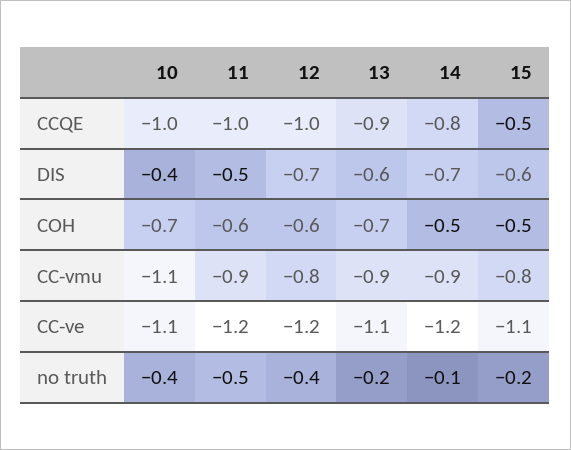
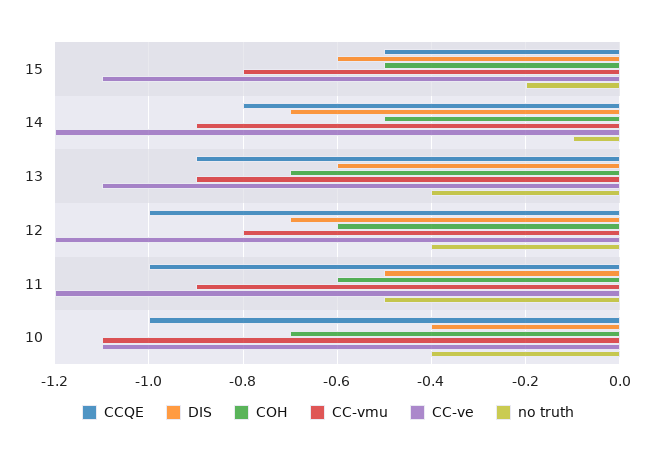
  {
    "CCQE": {
      "10": -1,
      "11": -1,
      "12": -1,
      "13": -0.9,
      "14": -0.8,
      "15": -0.5
    },
    "DIS": {
      "10": -0.4,
      "11": -0.5,
      "12": -0.7,
      "13": -0.6,
      "14": -0.7,
      "15": -0.6
    },
    "COH": {
      "10": -0.7,
      "11": -0.6,
      "12": -0.6,
      "13": -0.7,
      "14": -0.5,
      "15": -0.5
    },
    "CC-vmu": {
      "10": -1.1,
      "11": -0.9,
      "12": -0.8,
      "13": -0.9,
      "14": -0.9,
      "15": -0.8
    },
    "CC-ve": {
      "10": -1.1,
      "11": -1.2,
      "12": -1.2,
      "13": -1.1,
      "14": -1.2,
      "15": -1.1
    },
    "no truth": {
      "10": -0.4,
      "11": -0.5,
      "12": -0.4,
-     "13": -0.2,
+     "13": -0.4,
      "14": -0.1,
      "15": -0.2
    }
  }

